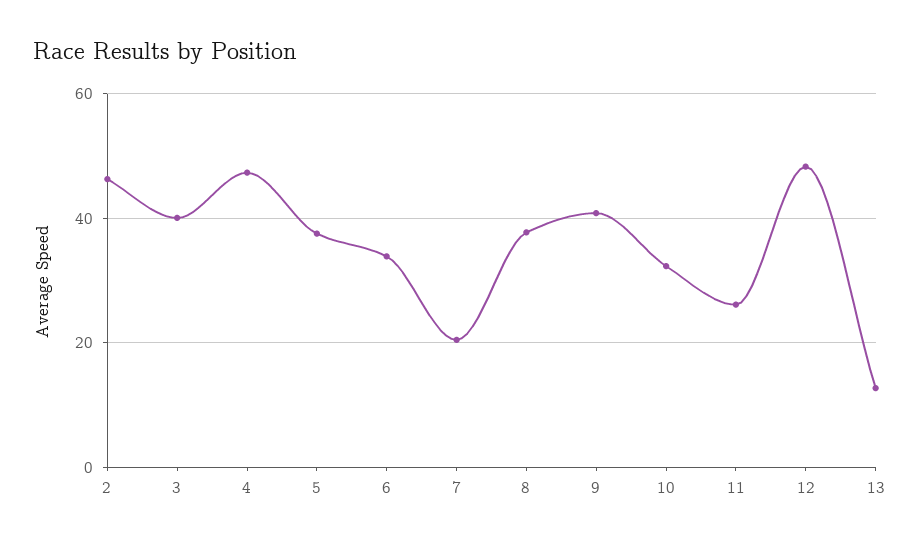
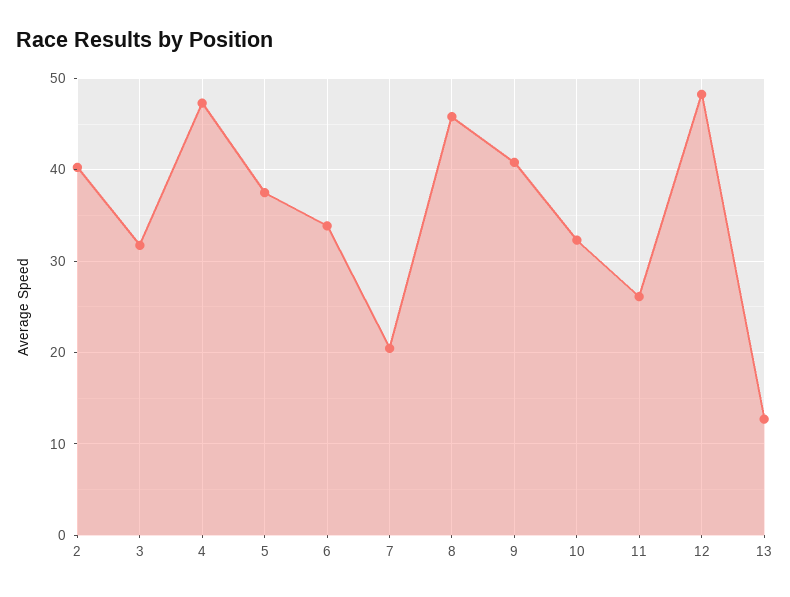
  {
-   "2": 46,
+   "2": 40,
-   "3": 40,
+   "3": 32,
    "4": 47,
    "5": 38,
    "6": 34,
    "7": 20,
-   "8": 38,
+   "8": 46,
    "9": 41,
    "10": 32,
    "11": 26,
    "12": 48,
    "13": 13
  }

